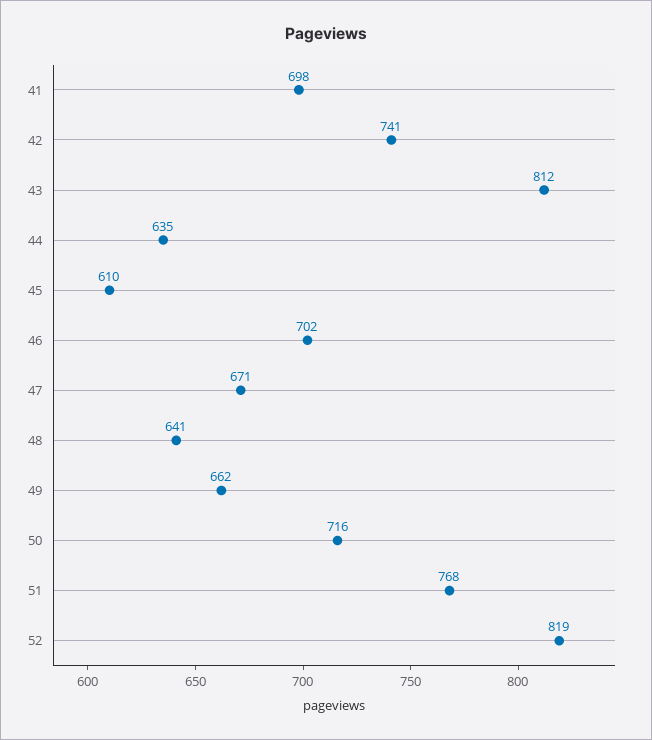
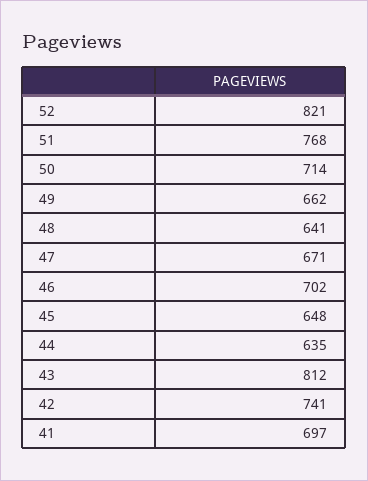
  {
-   "41": 698,
+   "41": 697,
    "42": 741,
    "43": 812,
    "44": 635,
-   "45": 610,
+   "45": 648,
    "46": 702,
    "47": 671,
    "48": 641,
    "49": 662,
-   "50": 716,
+   "50": 714,
    "51": 768,
-   "52": 819
+   "52": 821
  }

